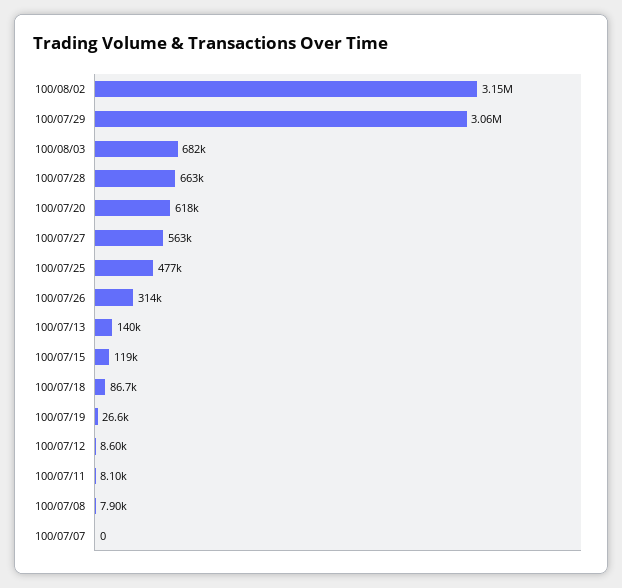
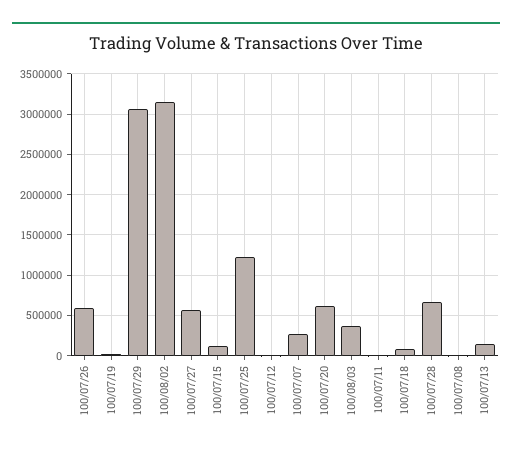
  {
    "100/08/02": 3150000,
    "100/07/29": 3060000,
-   "100/08/03": 682000,
+   "100/08/03": 400000,
    "100/07/28": 663000,
    "100/07/20": 618000,
    "100/07/27": 563000,
-   "100/07/25": 477000,
+   "100/07/25": 1200000,
-   "100/07/26": 314000,
+   "100/07/26": 600000,
    "100/07/13": 140000,
    "100/07/15": 119000,
    "100/07/18": 86700,
    "100/07/19": 26600,
    "100/07/12": 8600,
    "100/07/11": 8100,
    "100/07/08": 7900,
-   "100/07/07": 0
+   "100/07/07": 300000
  }

